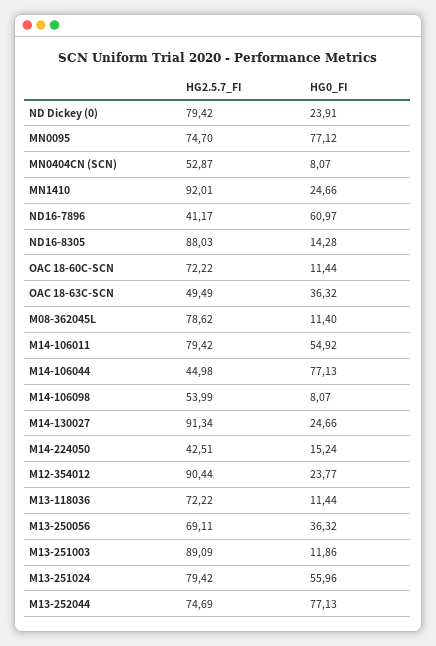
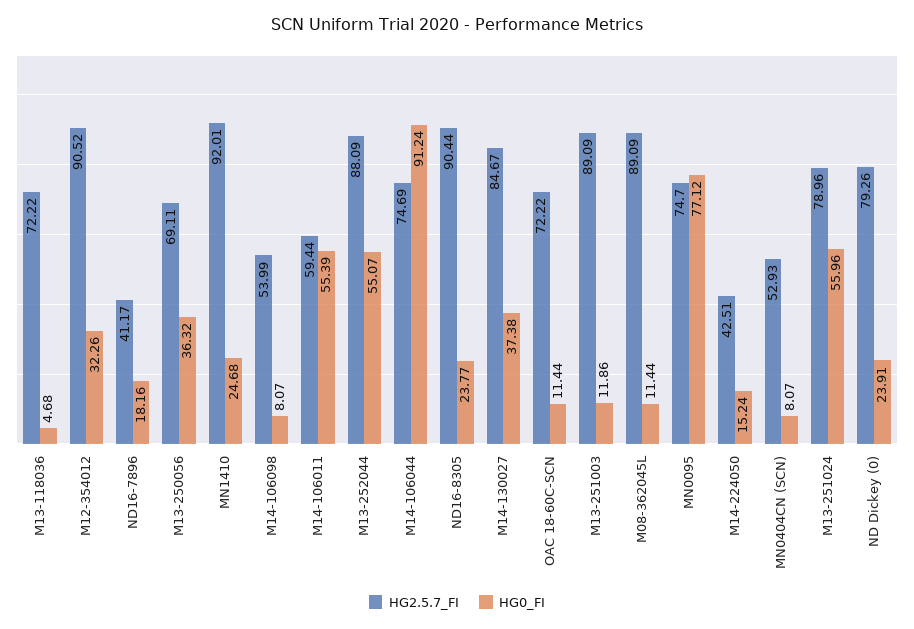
  {
    "HG2.5.7_FI": {
-     "ND Dickey (0)": 79.42,
+     "ND Dickey (0)": 79.26,
      "MN0095": 74.7,
-     "MN0404CN (SCN)": 52.87,
+     "MN0404CN (SCN)": 52.93,
      "MN1410": 92.01,
      "ND16-7896": 41.17,
-     "ND16-8305": 88.03,
+     "ND16-8305": 90.44,
      "OAC 18-60C-SCN": 72.22,
-     "OAC 18-63C-SCN": 49.49,
-     "M08-362045L": 78.62,
+     "M08-362045L": 89.09,
-     "M14-106011": 79.42,
+     "M14-106011": 59.44,
-     "M14-106044": 44.98,
+     "M14-106044": 74.69,
      "M14-106098": 53.99,
-     "M14-130027": 91.34,
+     "M14-130027": 84.67,
      "M14-224050": 42.51,
-     "M12-354012": 90.44,
+     "M12-354012": 90.52,
      "M13-118036": 72.22,
      "M13-250056": 69.11,
      "M13-251003": 89.09,
-     "M13-251024": 79.42,
+     "M13-251024": 78.96,
-     "M13-252044": 74.69
+     "M13-252044": 88.09
    },
    "HG0_FI": {
      "ND Dickey (0)": 23.91,
      "MN0095": 77.12,
      "MN0404CN (SCN)": 8.07,
-     "MN1410": 24.66,
+     "MN1410": 24.68,
-     "ND16-7896": 60.97,
+     "ND16-7896": 18.16,
-     "ND16-8305": 14.28,
+     "ND16-8305": 23.77,
      "OAC 18-60C-SCN": 11.44,
-     "OAC 18-63C-SCN": 36.32,
-     "M08-362045L": 11.4,
+     "M08-362045L": 11.44,
-     "M14-106011": 54.92,
+     "M14-106011": 55.39,
-     "M14-106044": 77.13,
+     "M14-106044": 91.24,
      "M14-106098": 8.07,
-     "M14-130027": 24.66,
+     "M14-130027": 37.38,
      "M14-224050": 15.24,
-     "M12-354012": 23.77,
+     "M12-354012": 32.26,
-     "M13-118036": 11.44,
+     "M13-118036": 4.68,
      "M13-250056": 36.32,
      "M13-251003": 11.86,
      "M13-251024": 55.96,
-     "M13-252044": 77.13
+     "M13-252044": 55.07
    }
  }

